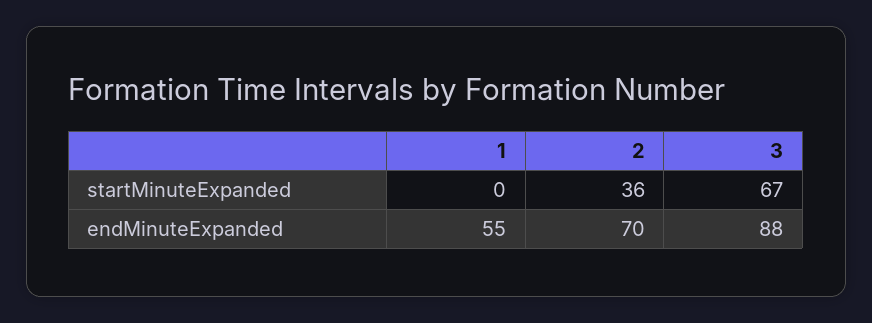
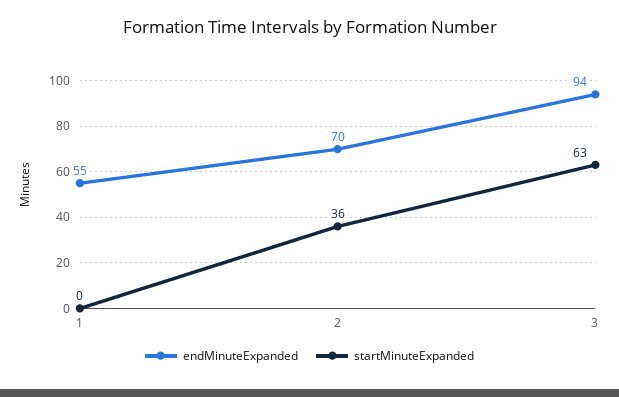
  {
    "startMinuteExpanded": {
      "1": 0,
      "2": 36,
-     "3": 67
+     "3": 63
    },
    "endMinuteExpanded": {
      "1": 55,
      "2": 70,
-     "3": 88
+     "3": 94
    }
  }

